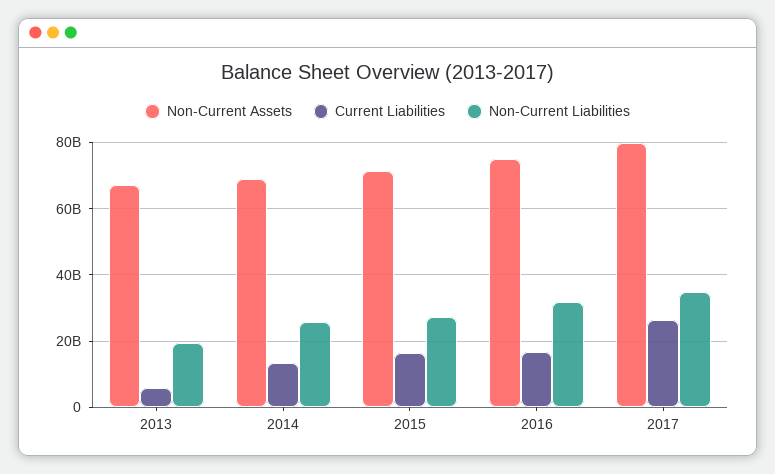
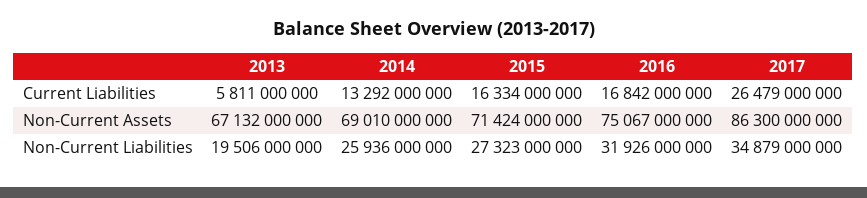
  {
    "Non-Current Assets": {
      "2013": 67132000000,
      "2014": 69010000000,
      "2015": 71424000000,
      "2016": 75067000000,
-     "2017": 80000000000
+     "2017": 86300000000
    },
    "Current Liabilities": {
      "2013": 5811000000,
      "2014": 13292000000,
      "2015": 16334000000,
      "2016": 16842000000,
      "2017": 26479000000
    },
    "Non-Current Liabilities": {
      "2013": 19506000000,
      "2014": 25936000000,
      "2015": 27323000000,
      "2016": 31926000000,
      "2017": 34879000000
    }
  }

